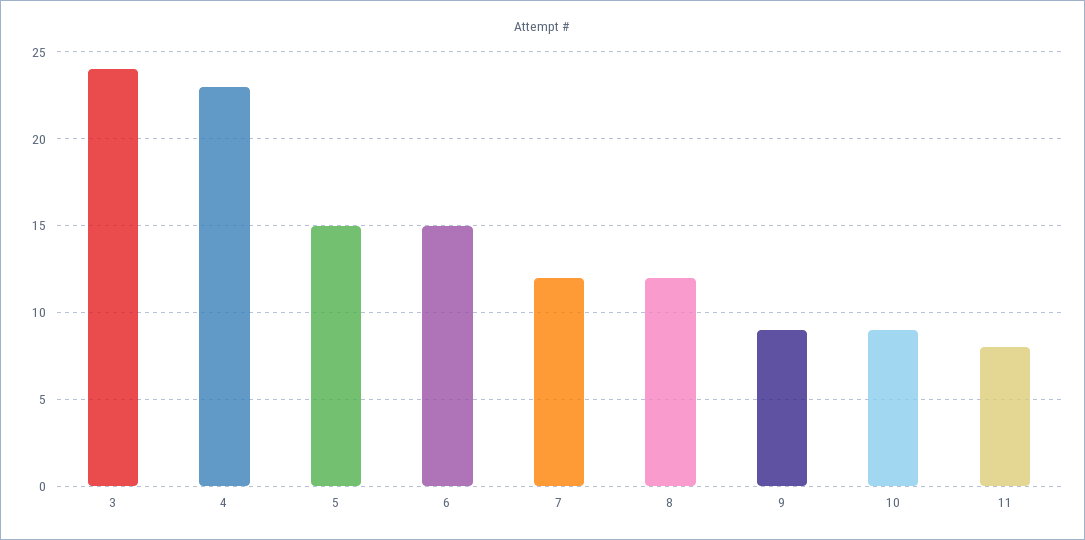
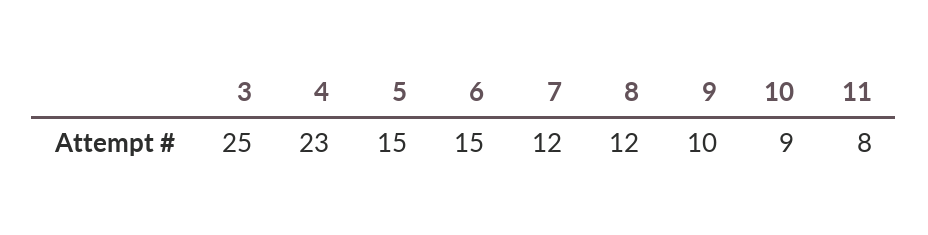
  {
-   "3": 24,
+   "3": 25,
    "4": 23,
    "5": 15,
    "6": 15,
    "7": 12,
    "8": 12,
-   "9": 9,
+   "9": 10,
    "10": 9,
    "11": 8
  }

